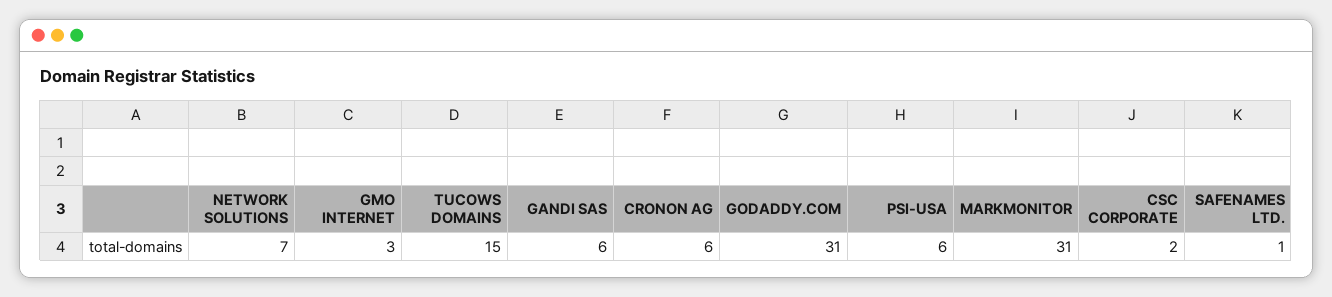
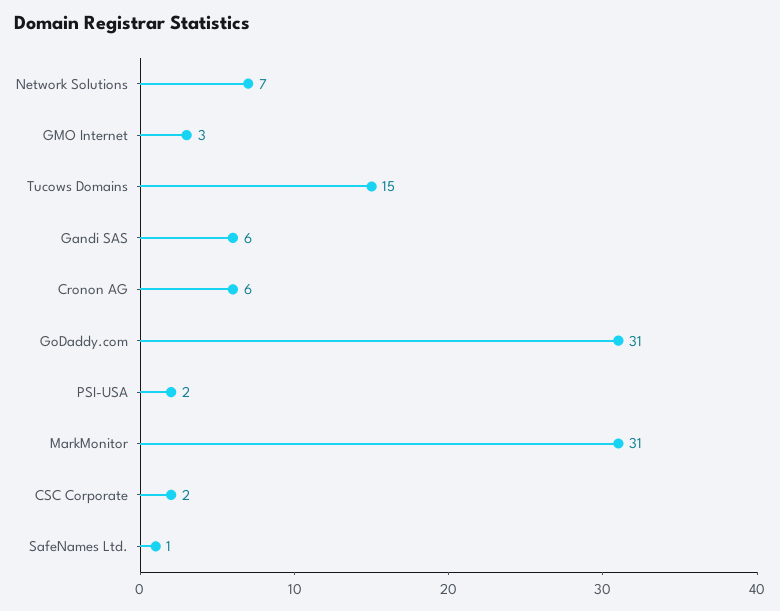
  {
    "NETWORK SOLUTIONS": 7,
    "GMO INTERNET": 3,
    "TUCOWS DOMAINS": 15,
    "GANDI SAS": 6,
    "CRONON AG": 6,
    "GODADDY.COM": 31,
-   "PSI-USA": 6,
+   "PSI-USA": 2,
    "MARKMONITOR": 31,
    "CSC CORPORATE": 2,
    "SAFENAMES LTD.": 1
  }

